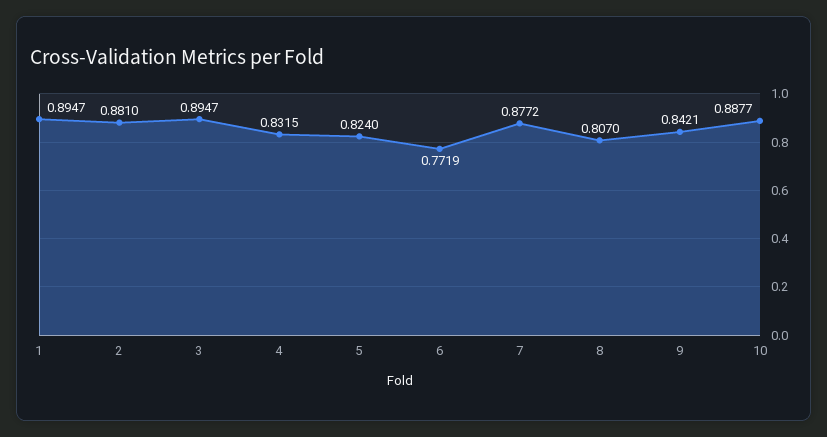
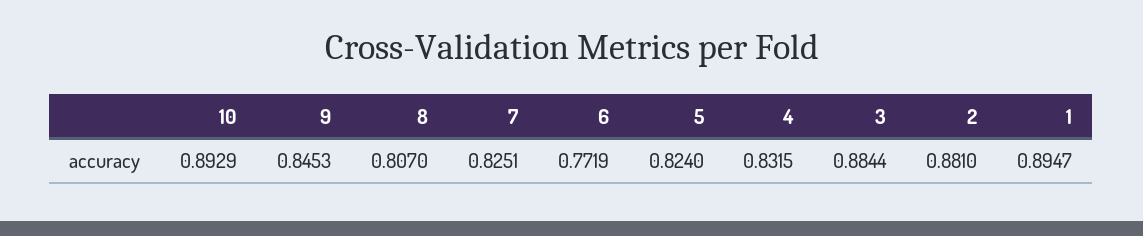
  {
    "1": 0.8947,
    "2": 0.881,
-   "3": 0.8947,
+   "3": 0.8844,
    "4": 0.8315,
    "5": 0.824,
    "6": 0.7719,
-   "7": 0.8772,
+   "7": 0.8251,
    "8": 0.807,
-   "9": 0.8421,
+   "9": 0.8453,
-   "10": 0.8877
+   "10": 0.8929
  }

